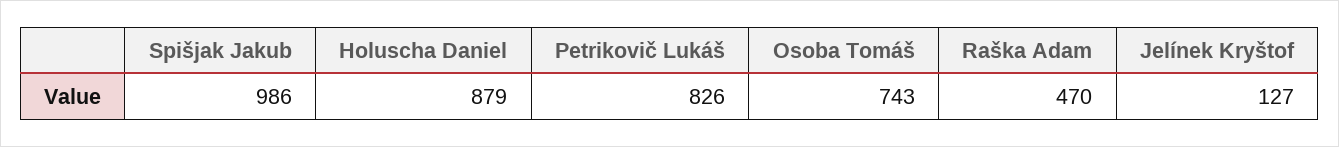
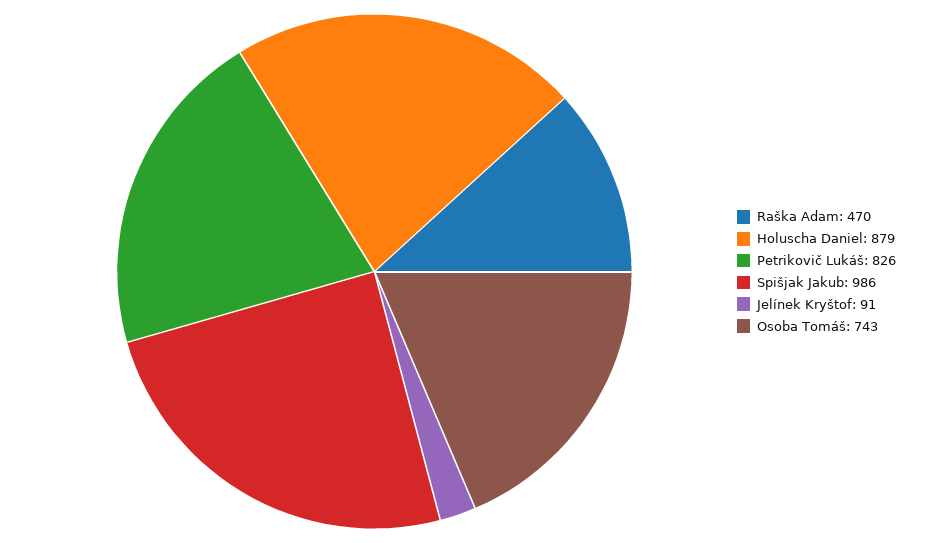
  {
    "Spišjak Jakub": 986,
    "Holuscha Daniel": 879,
    "Petrikovič Lukáš": 826,
    "Osoba Tomáš": 743,
    "Raška Adam": 470,
-   "Jelínek Kryštof": 127
+   "Jelínek Kryštof": 91
  }

